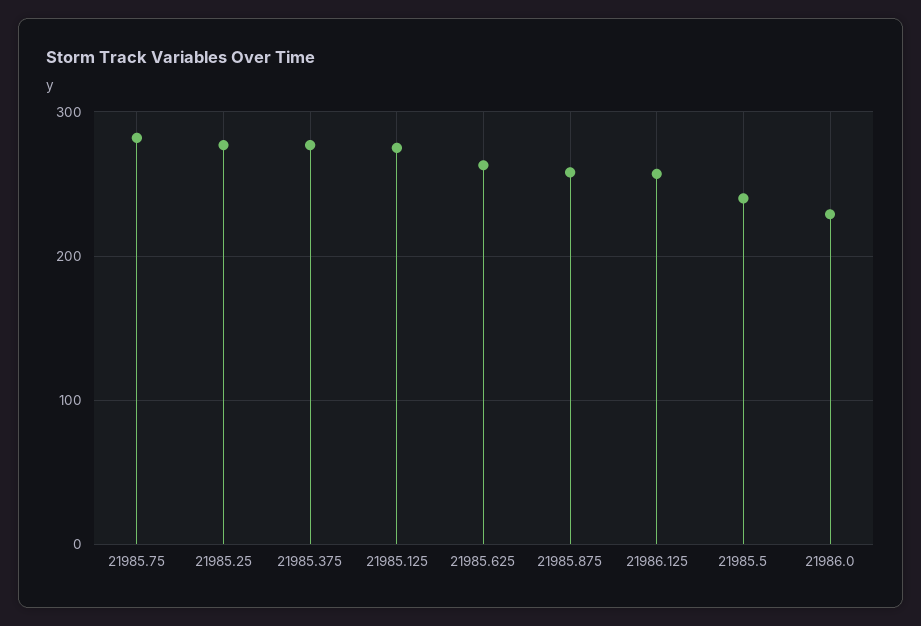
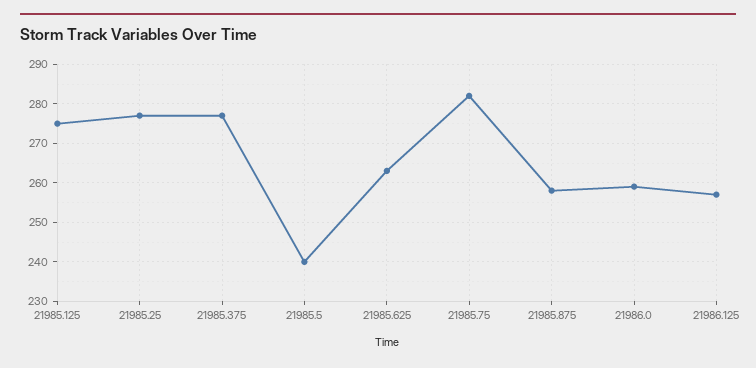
  {
    "21985.75": 280,
    "21985.25": 275,
    "21985.375": 275,
    "21985.125": 275,
    "21985.625": 265,
    "21985.875": 260,
    "21986.125": 255,
    "21985.5": 240,
-   "21986.0": 230
+   "21986.0": 260
  }

